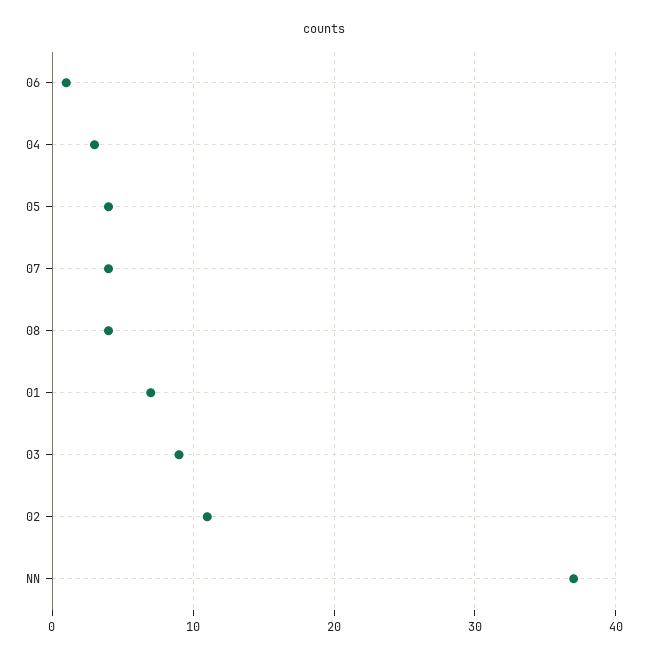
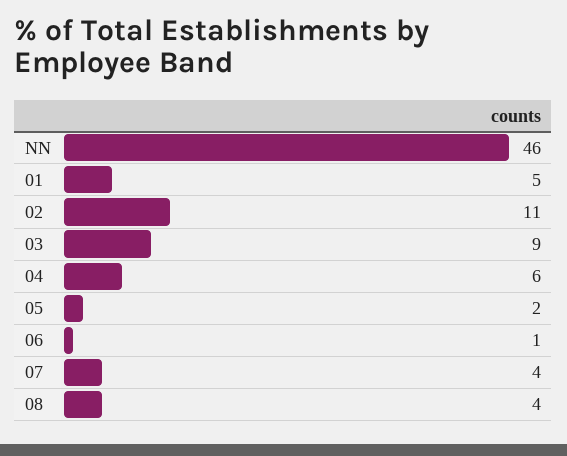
  {
    "06": 1,
-   "04": 3,
+   "04": 6,
-   "05": 4,
+   "05": 2,
    "07": 4,
    "08": 4,
-   "01": 7,
+   "01": 5,
    "03": 9,
    "02": 11,
-   "NN": 37
+   "NN": 46
  }

